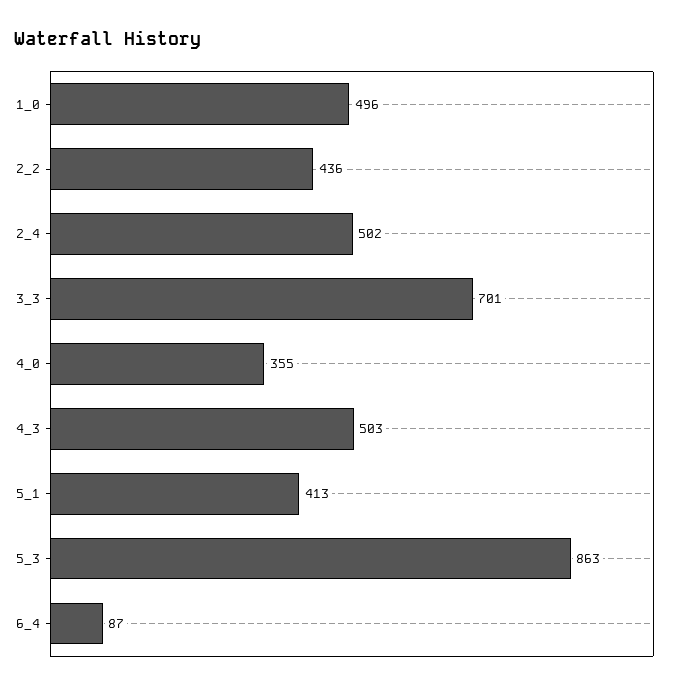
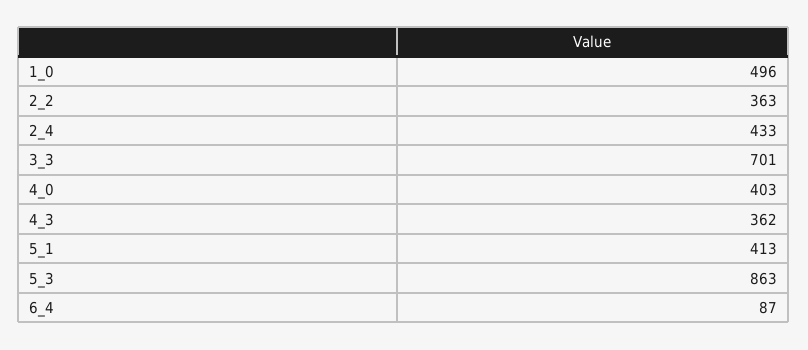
  {
    "1_0": 496,
-   "2_2": 436,
+   "2_2": 363,
-   "2_4": 502,
+   "2_4": 433,
    "3_3": 701,
-   "4_0": 355,
+   "4_0": 403,
-   "4_3": 503,
+   "4_3": 362,
    "5_1": 413,
    "5_3": 863,
    "6_4": 87
  }

